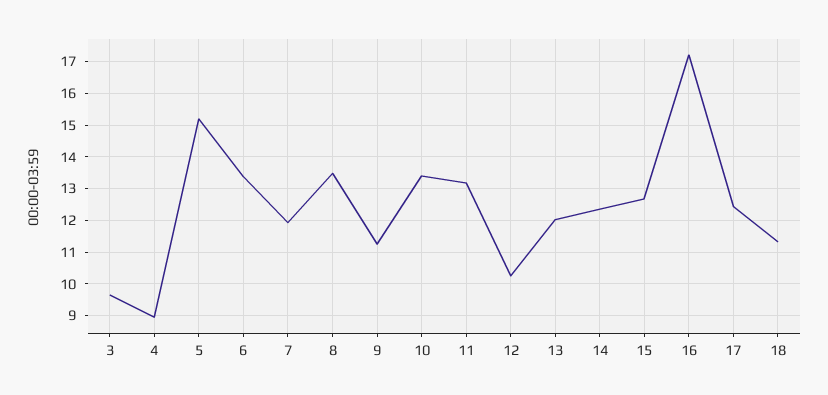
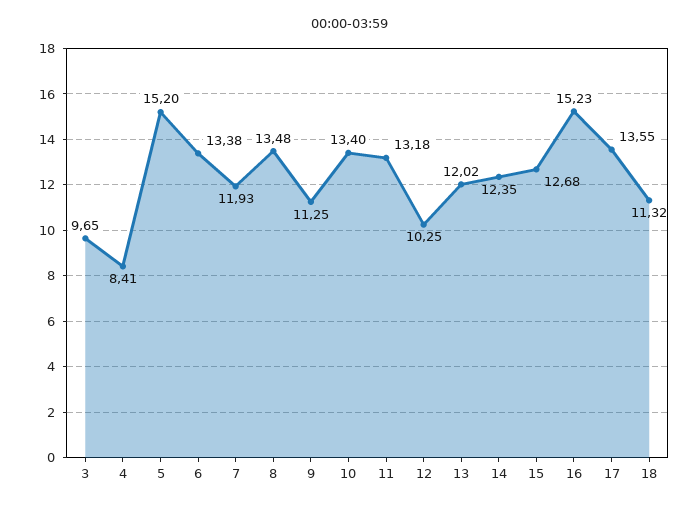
  {
    "3": 9.65,
-   "4": 9,
+   "4": 8.41,
    "5": 15.2,
    "6": 13.38,
    "7": 11.93,
    "8": 13.48,
    "9": 11.25,
    "10": 13.4,
    "11": 13.18,
    "12": 10.25,
    "13": 12.02,
    "14": 12.35,
    "15": 12.68,
-   "16": 17.2,
+   "16": 15.23,
-   "17": 12.4,
+   "17": 13.55,
    "18": 11.32
  }

